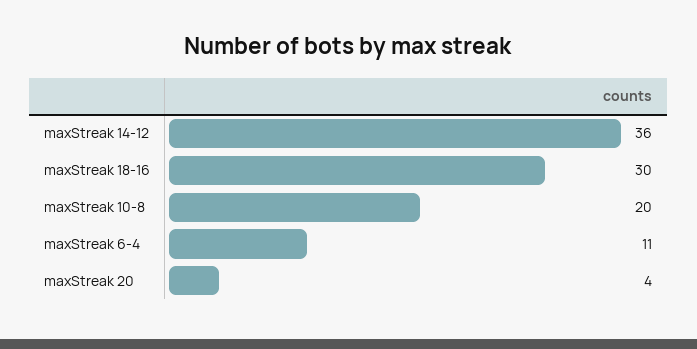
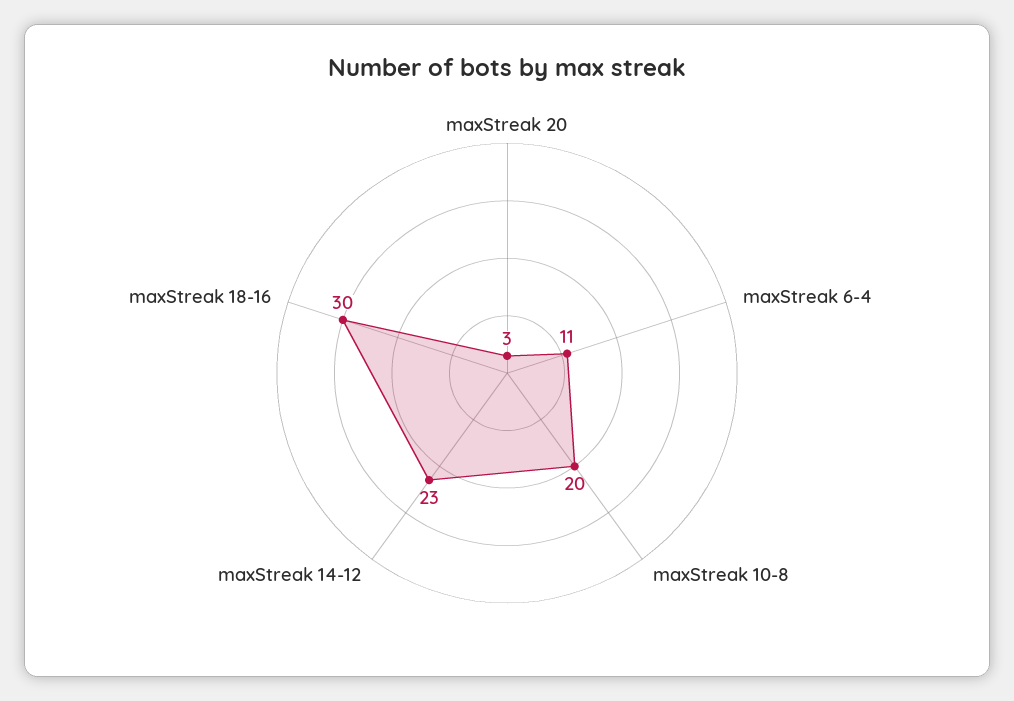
  {
-   "maxStreak 14-12": 36,
+   "maxStreak 14-12": 23,
    "maxStreak 18-16": 30,
    "maxStreak 10-8": 20,
    "maxStreak 6-4": 11,
-   "maxStreak 20": 4
+   "maxStreak 20": 3
  }

